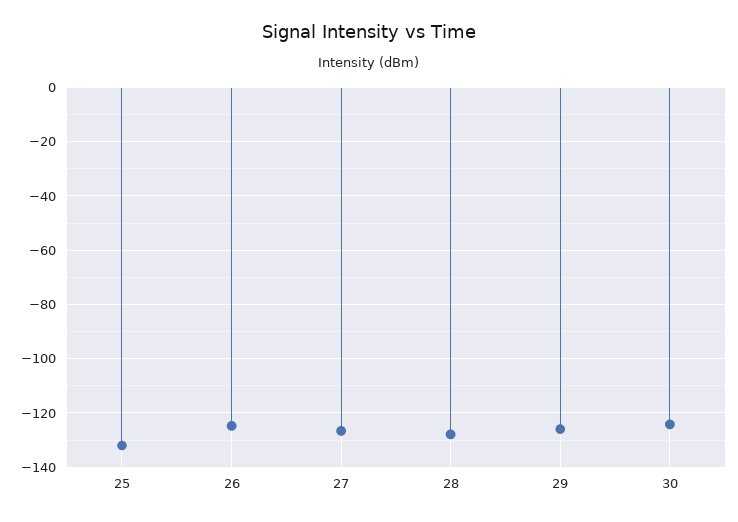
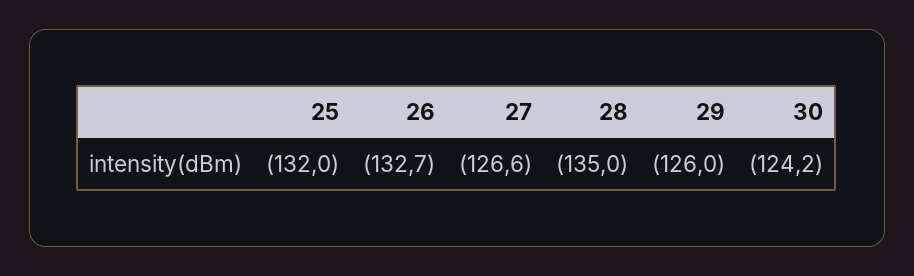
  {
    "25": -132,
-   "26": -125,
+   "26": -132.7,
    "27": -126.6,
-   "28": -127.5,
+   "28": -135,
    "29": -126,
    "30": -124.2
  }

